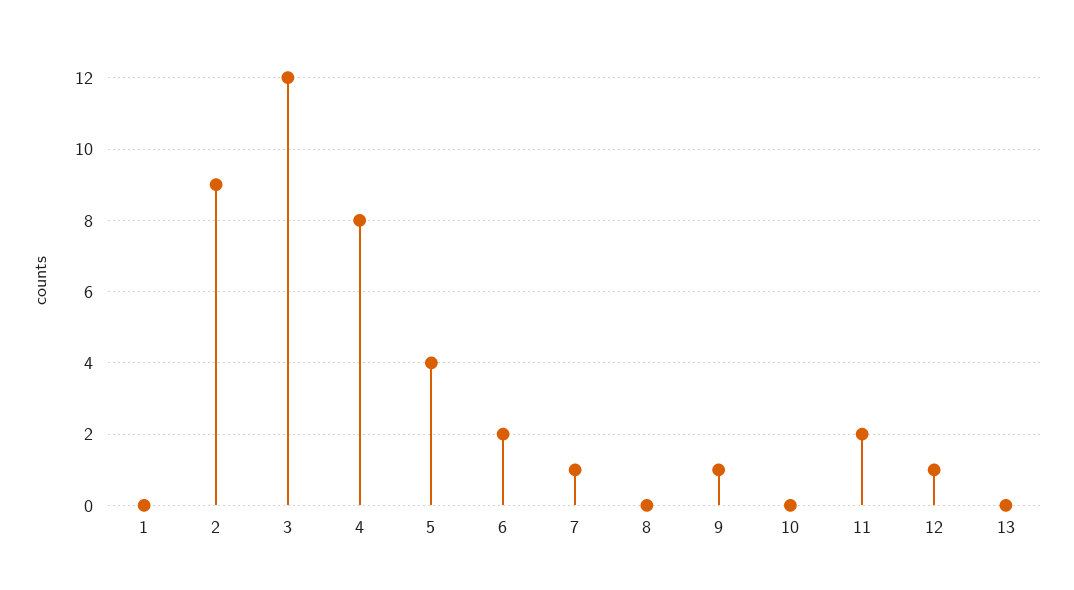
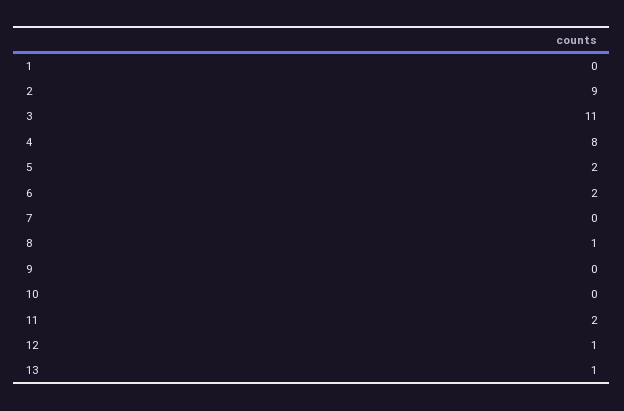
  {
    "1": 0,
    "2": 9,
-   "3": 12,
+   "3": 11,
    "4": 8,
-   "5": 4,
+   "5": 2,
    "6": 2,
-   "7": 1,
+   "7": 0,
-   "8": 0,
+   "8": 1,
-   "9": 1,
+   "9": 0,
    "10": 0,
    "11": 2,
    "12": 1,
-   "13": 0
+   "13": 1
  }

